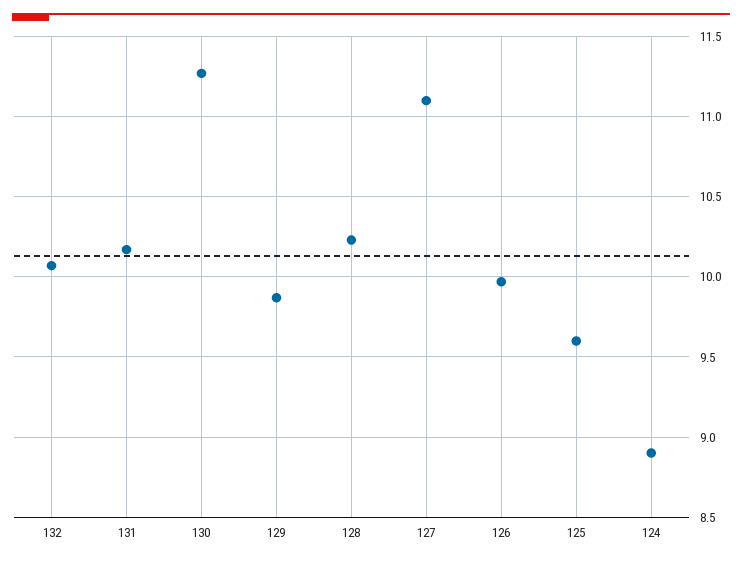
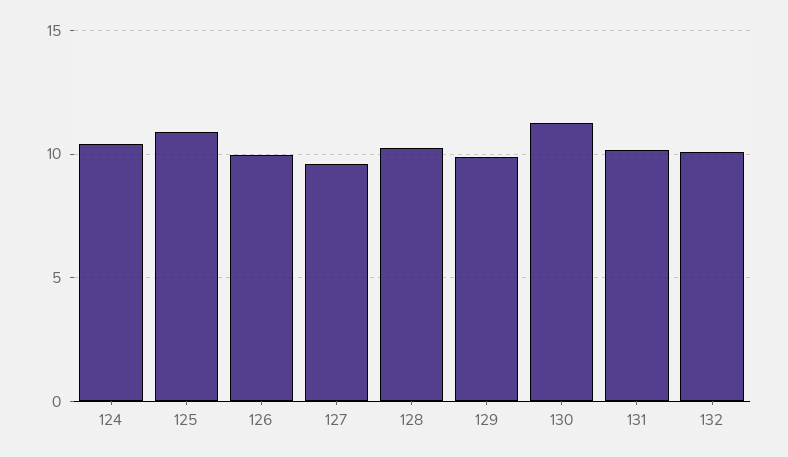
  {
    "132": 10.05,
    "131": 10.15,
    "130": 11.25,
    "129": 9.85,
    "128": 10.25,
-   "127": 11.1,
+   "127": 9.5,
    "126": 9.95,
-   "125": 9.6,
+   "125": 11,
-   "124": 8.9
+   "124": 10.5
  }

